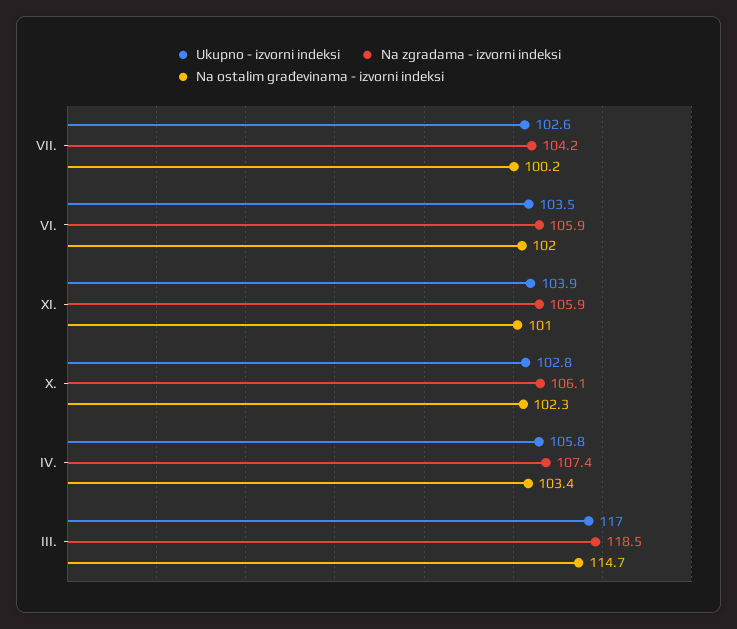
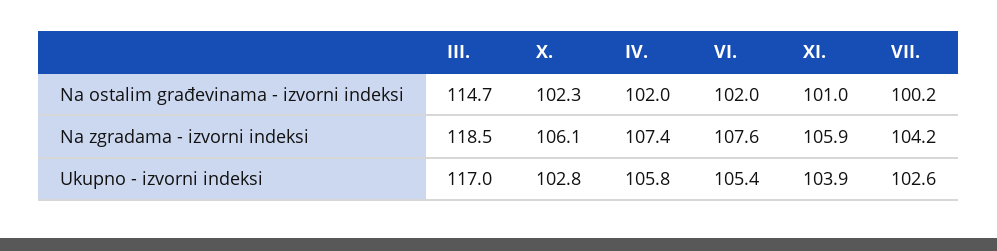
  {
    "Ukupno - izvorni indeksi": {
      "VII.": 102.6,
-     "VI.": 103.5,
+     "VI.": 105.4,
      "XI.": 103.9,
      "X.": 102.8,
      "IV.": 105.8,
      "III.": 117
    },
    "Na zgradama - izvorni indeksi": {
      "VII.": 104.2,
-     "VI.": 105.9,
+     "VI.": 107.6,
      "XI.": 105.9,
      "X.": 106.1,
      "IV.": 107.4,
      "III.": 118.5
    },
    "Na ostalim građevinama - izvorni indeksi": {
      "VII.": 100.2,
      "VI.": 102,
      "XI.": 101,
      "X.": 102.3,
-     "IV.": 103.4,
+     "IV.": 102,
      "III.": 114.7
    }
  }

